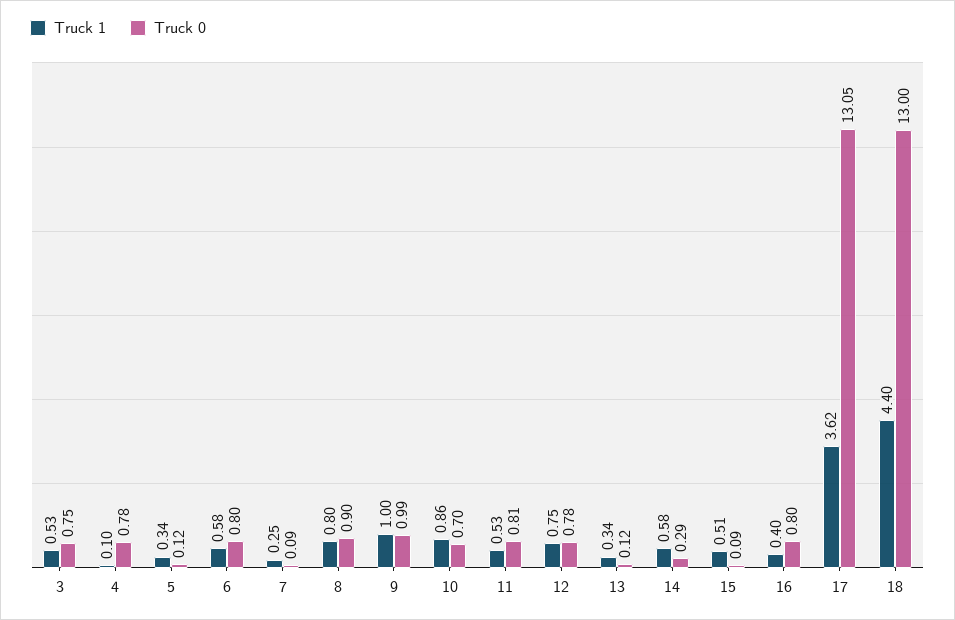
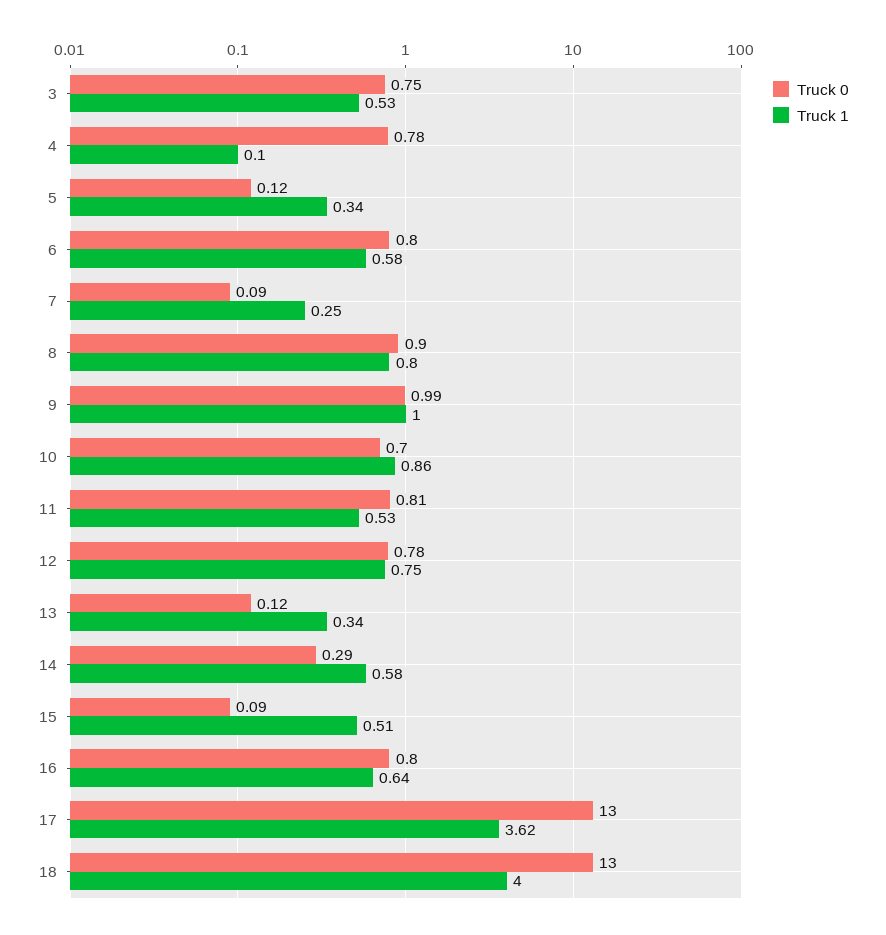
  {
    "Truck 1": {
      "3": 0.53,
      "4": 0.1,
      "5": 0.34,
      "6": 0.58,
      "7": 0.25,
      "8": 0.8,
      "9": 1,
      "10": 0.86,
      "11": 0.53,
      "12": 0.75,
      "13": 0.34,
      "14": 0.58,
      "15": 0.51,
-     "16": 0.4,
+     "16": 0.64,
      "17": 3.62,
-     "18": 4.4
+     "18": 4
    },
    "Truck 0": {
      "3": 0.75,
      "4": 0.78,
      "5": 0.12,
      "6": 0.8,
      "7": 0.09,
      "8": 0.9,
      "9": 0.99,
      "10": 0.7,
      "11": 0.81,
      "12": 0.78,
      "13": 0.12,
      "14": 0.29,
      "15": 0.09,
      "16": 0.8,
-     "17": 13.05,
+     "17": 13,
      "18": 13
    }
  }

